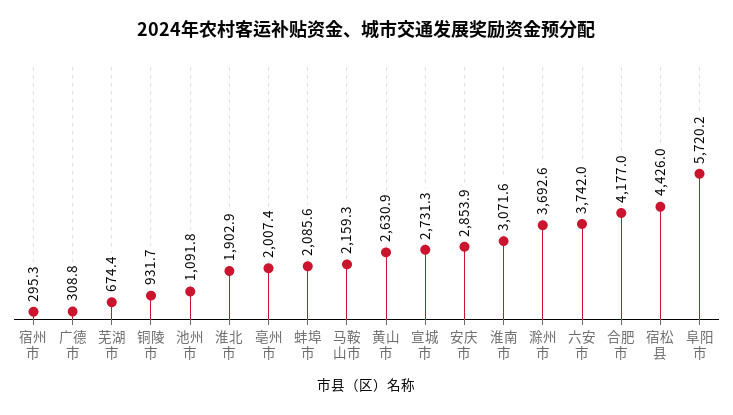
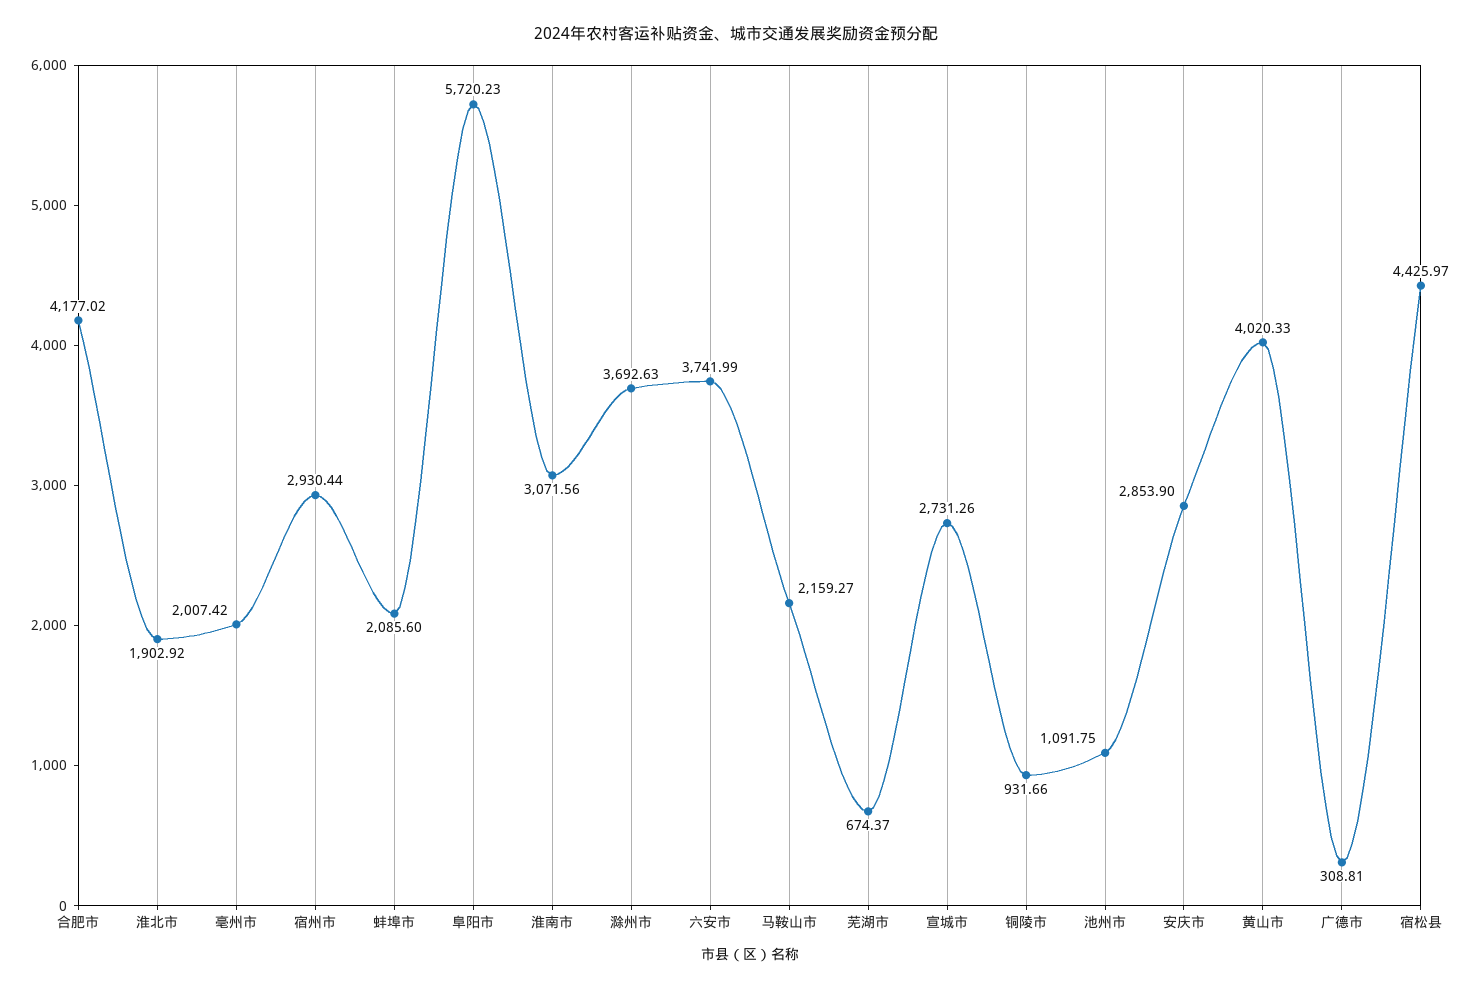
  {
-   "宿州市": 295.3,
+   "宿州市": 2930.44,
    "广德市": 308.81,
    "芜湖市": 674.37,
    "铜陵市": 931.66,
    "池州市": 1091.75,
    "淮北市": 1902.92,
    "亳州市": 2007.42,
    "蚌埠市": 2085.6,
    "马鞍山市": 2159.27,
-   "黄山市": 2630.9,
+   "黄山市": 4020.33,
    "宣城市": 2731.26,
    "安庆市": 2853.9,
    "淮南市": 3071.56,
    "滁州市": 3692.63,
    "六安市": 3741.99,
    "合肥市": 4177.02,
    "宿松县": 4425.97,
    "阜阳市": 5720.23
  }

